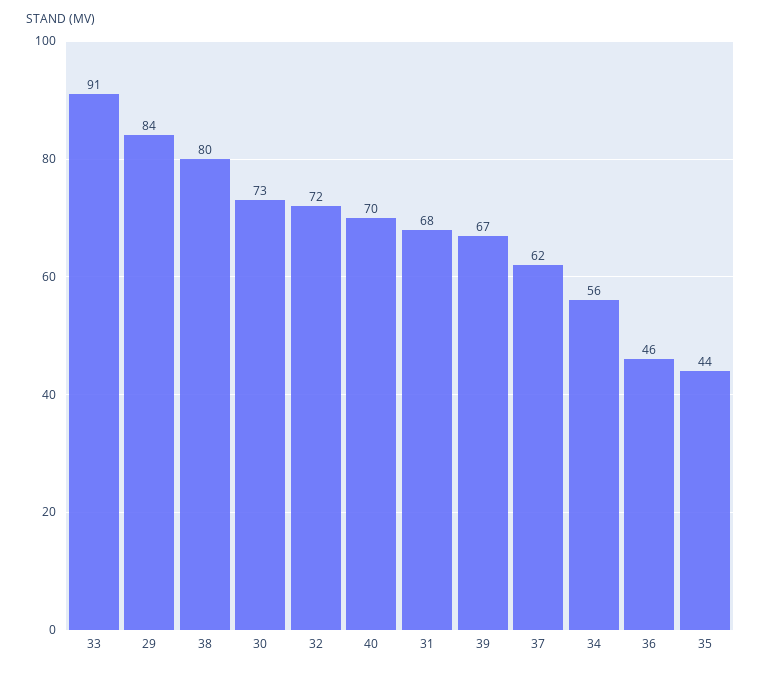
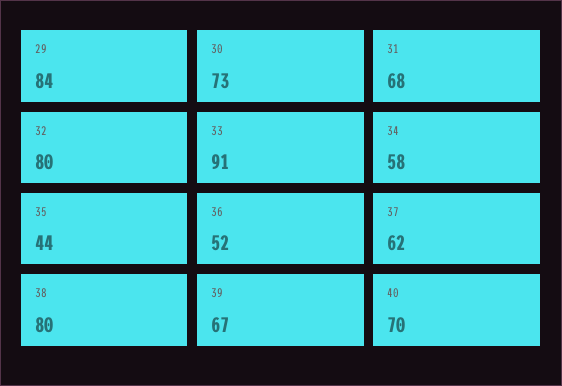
  {
    "33": 91,
    "29": 84,
    "38": 80,
    "30": 73,
-   "32": 72,
+   "32": 80,
    "40": 70,
    "31": 68,
    "39": 67,
    "37": 62,
-   "34": 56,
+   "34": 58,
-   "36": 46,
+   "36": 52,
    "35": 44
  }

